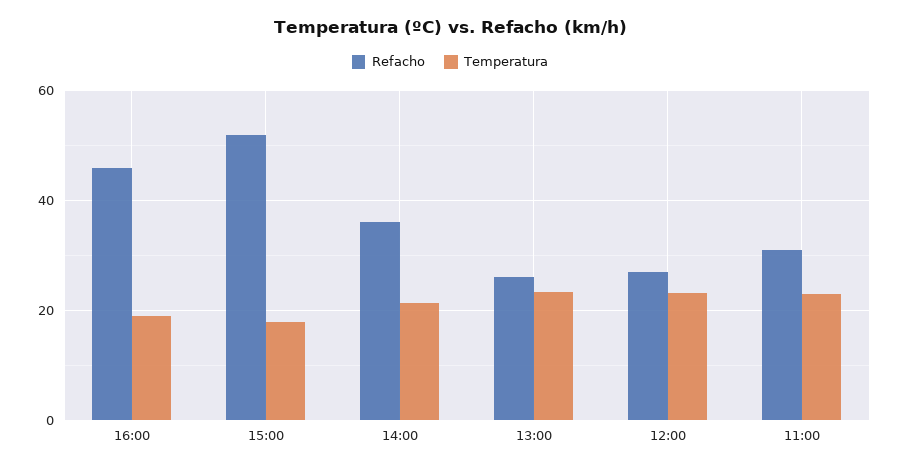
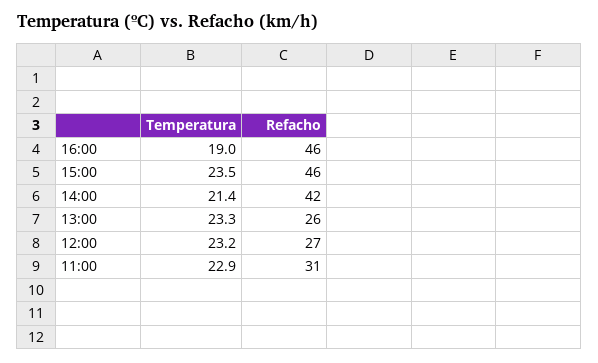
  {
    "Refacho": {
      "16:00": 46,
-     "15:00": 52,
+     "15:00": 46,
-     "14:00": 36,
+     "14:00": 42,
      "13:00": 26,
      "12:00": 27,
      "11:00": 31
    },
    "Temperatura": {
      "16:00": 19,
-     "15:00": 18,
+     "15:00": 23.5,
      "14:00": 21.4,
      "13:00": 23.3,
      "12:00": 23.2,
      "11:00": 22.9
    }
  }

